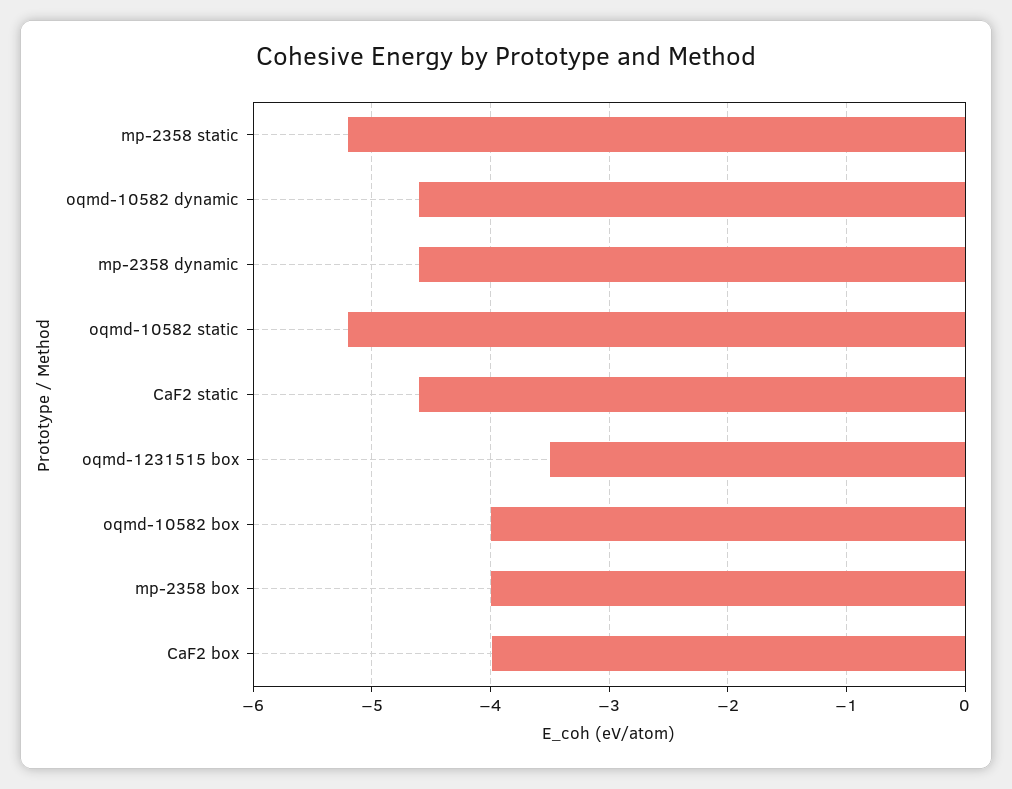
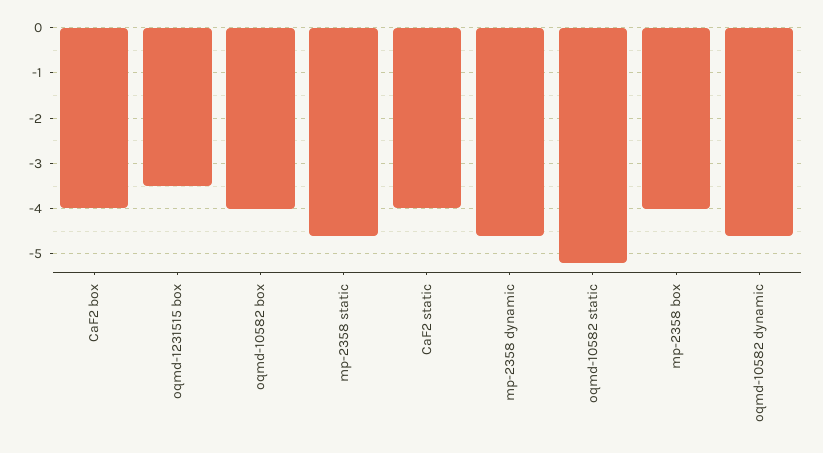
  {
-   "mp-2358 static": -5.2,
+   "mp-2358 static": -4.6,
    "oqmd-10582 dynamic": -4.6,
    "mp-2358 dynamic": -4.6,
    "oqmd-10582 static": -5.2,
-   "CaF2 static": -4.6,
+   "CaF2 static": -4,
    "oqmd-1231515 box": -3.5,
    "oqmd-10582 box": -4,
    "mp-2358 box": -4,
    "CaF2 box": -4
  }

